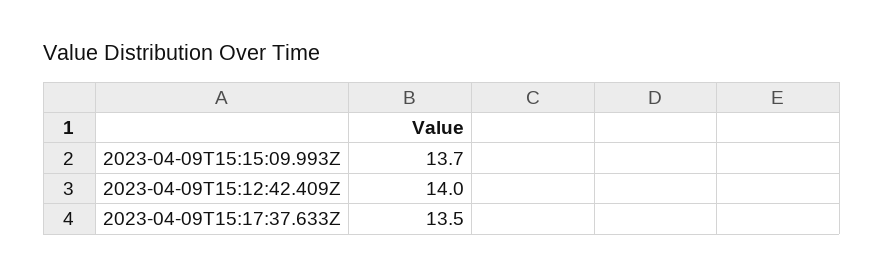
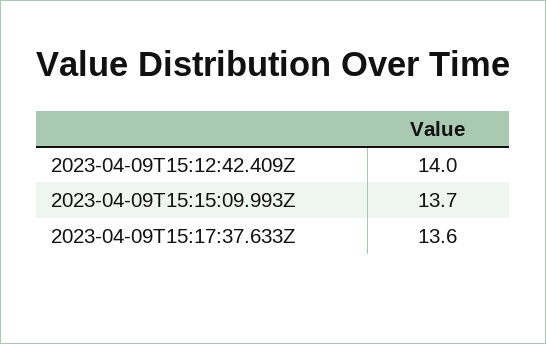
  {
    "2023-04-09T15:15:09.993Z": 13.7,
    "2023-04-09T15:12:42.409Z": 14,
-   "2023-04-09T15:17:37.633Z": 13.5
+   "2023-04-09T15:17:37.633Z": 13.6
  }

